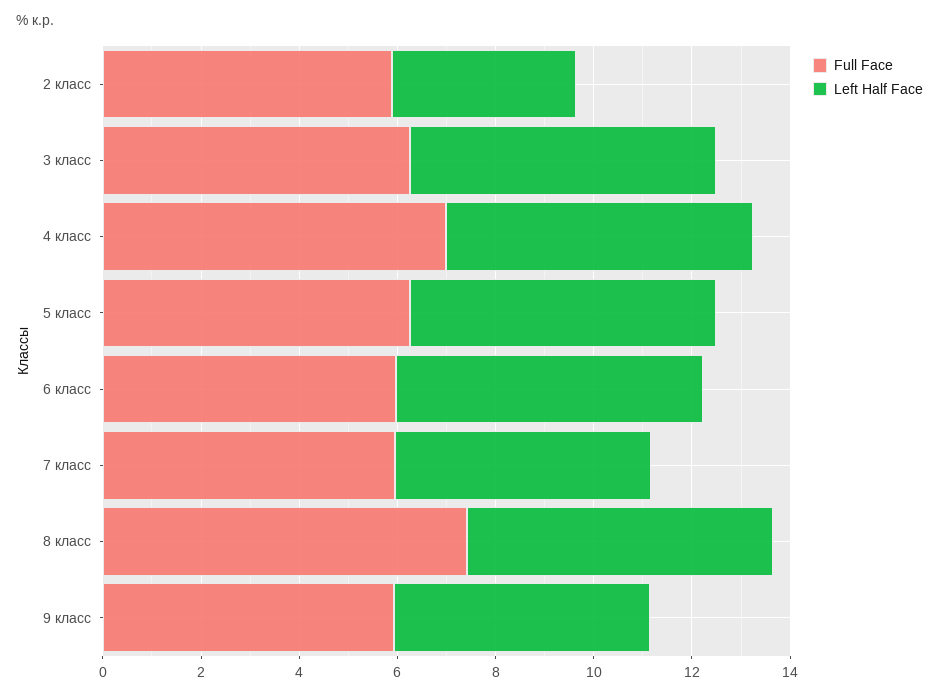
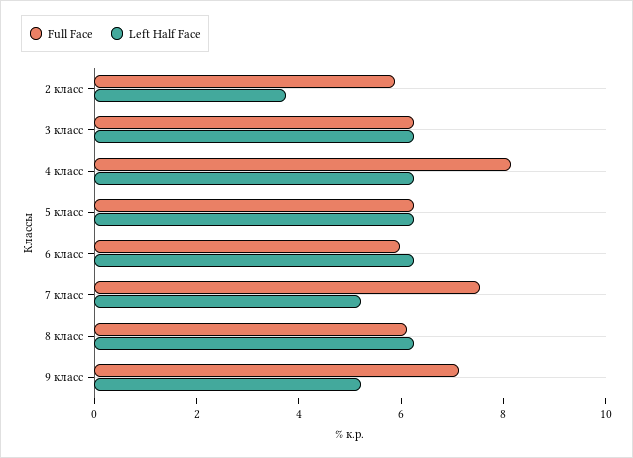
  {
    "Full Face": {
      "2 класс": 6,
      "3 класс": 6.5,
-     "4 класс": 7,
+     "4 класс": 8,
      "5 класс": 6.5,
      "6 класс": 6,
-     "7 класс": 6,
+     "7 класс": 7.5,
-     "8 класс": 7.5,
+     "8 класс": 6,
-     "9 класс": 6
+     "9 класс": 7
    },
    "Left Half Face": {
      "2 класс": 4,
      "3 класс": 6.5,
      "4 класс": 6.5,
      "5 класс": 6.5,
      "6 класс": 6.5,
      "7 класс": 5,
      "8 класс": 6.5,
      "9 класс": 5
    }
  }

